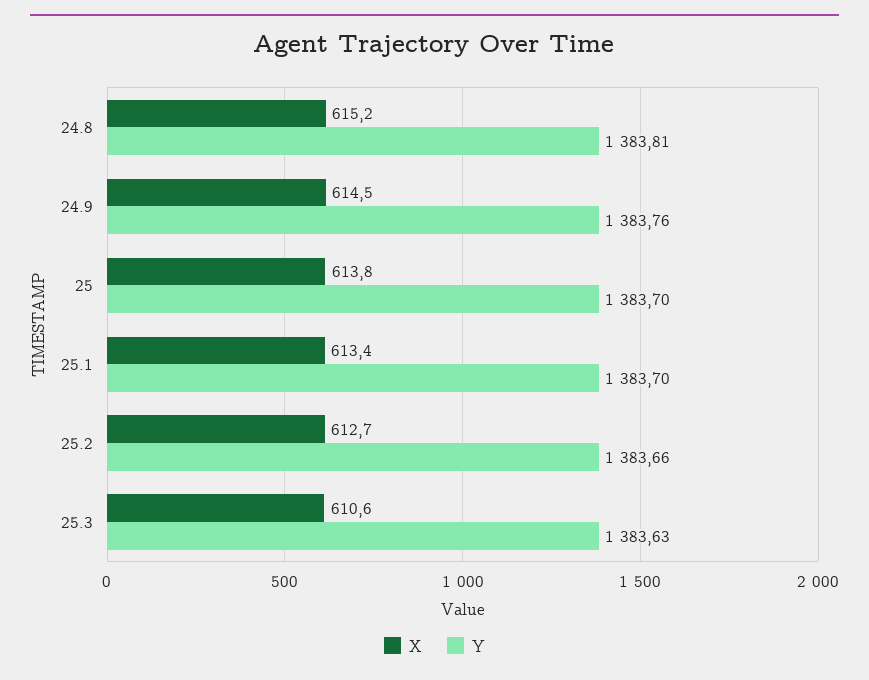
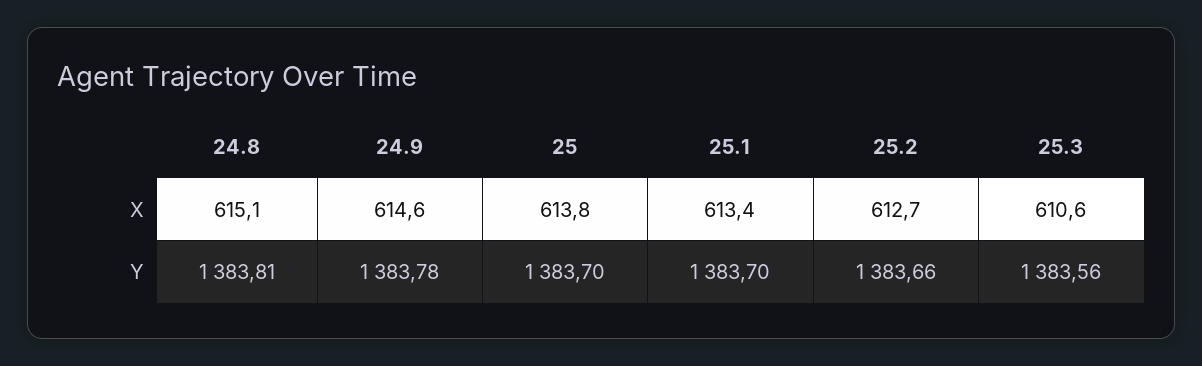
  {
    "X": {
-     "24.8": 615.2,
+     "24.8": 615.1,
-     "24.9": 614.5,
+     "24.9": 614.6,
      "25": 613.8,
      "25.1": 613.4,
      "25.2": 612.7,
      "25.3": 610.6
    },
    "Y": {
      "24.8": 1383.81,
-     "24.9": 1383.76,
+     "24.9": 1383.78,
      "25": 1383.7,
      "25.1": 1383.7,
      "25.2": 1383.66,
-     "25.3": 1383.63
+     "25.3": 1383.56
    }
  }

